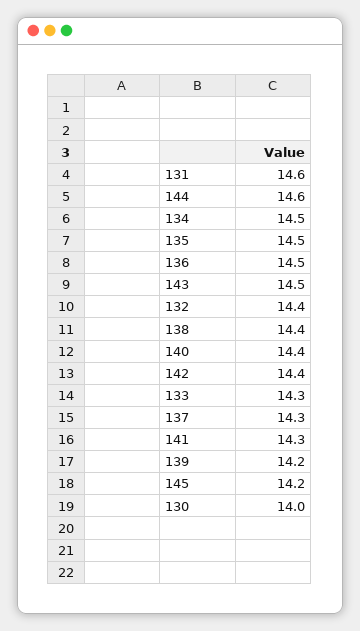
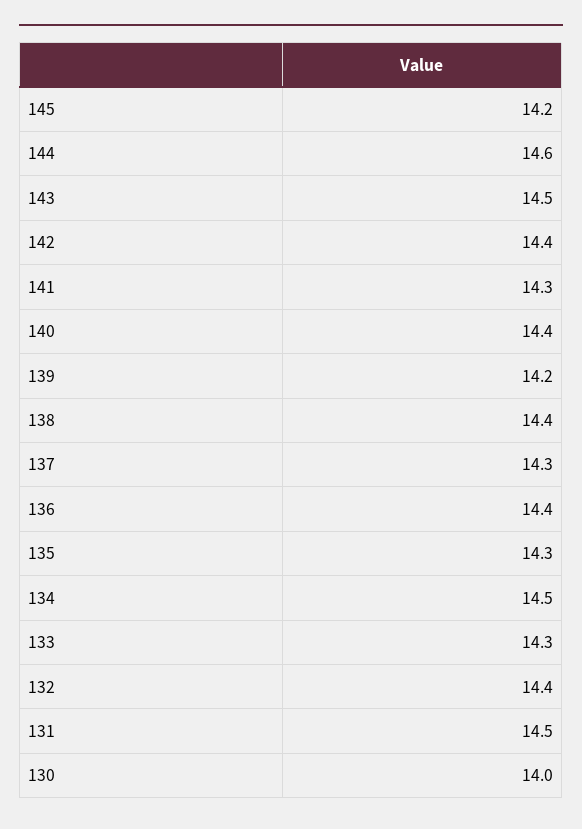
  {
-   "131": 14.6,
+   "131": 14.5,
    "144": 14.6,
    "134": 14.5,
-   "135": 14.5,
+   "135": 14.3,
-   "136": 14.5,
+   "136": 14.4,
    "143": 14.5,
    "132": 14.4,
    "138": 14.4,
    "140": 14.4,
    "142": 14.4,
    "133": 14.3,
    "137": 14.3,
    "141": 14.3,
    "139": 14.2,
    "145": 14.2,
    "130": 14
  }

